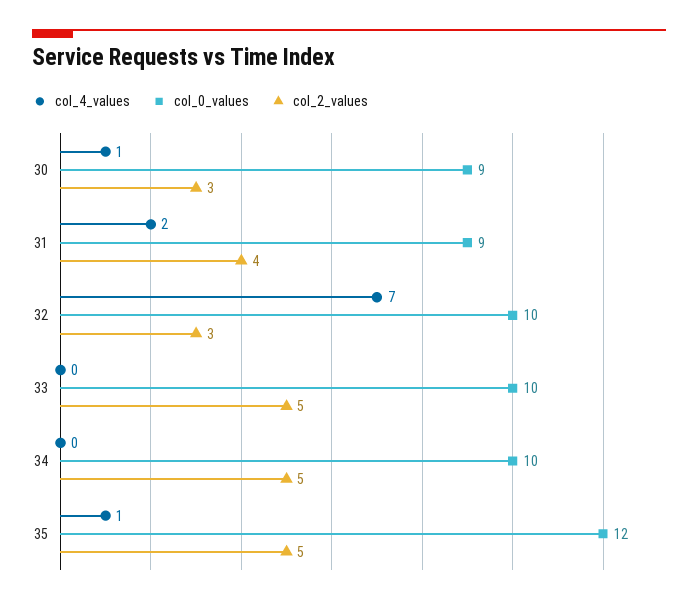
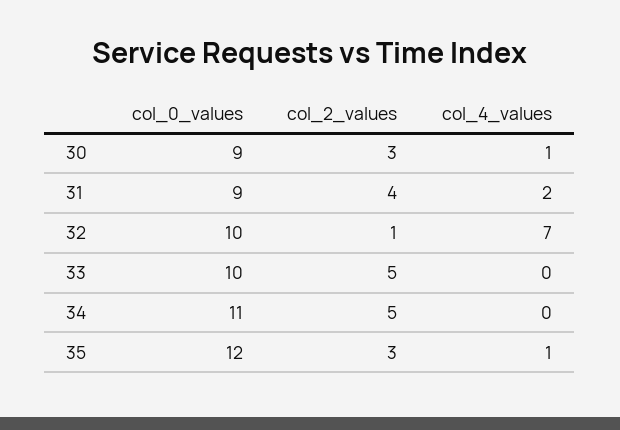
  {
    "col_4_values": {
      "30": 1,
      "31": 2,
      "32": 7,
      "33": 0,
      "34": 0,
      "35": 1
    },
    "col_0_values": {
      "30": 9,
      "31": 9,
      "32": 10,
      "33": 10,
-     "34": 10,
+     "34": 11,
      "35": 12
    },
    "col_2_values": {
      "30": 3,
      "31": 4,
-     "32": 3,
+     "32": 1,
      "33": 5,
      "34": 5,
-     "35": 5
+     "35": 3
    }
  }

